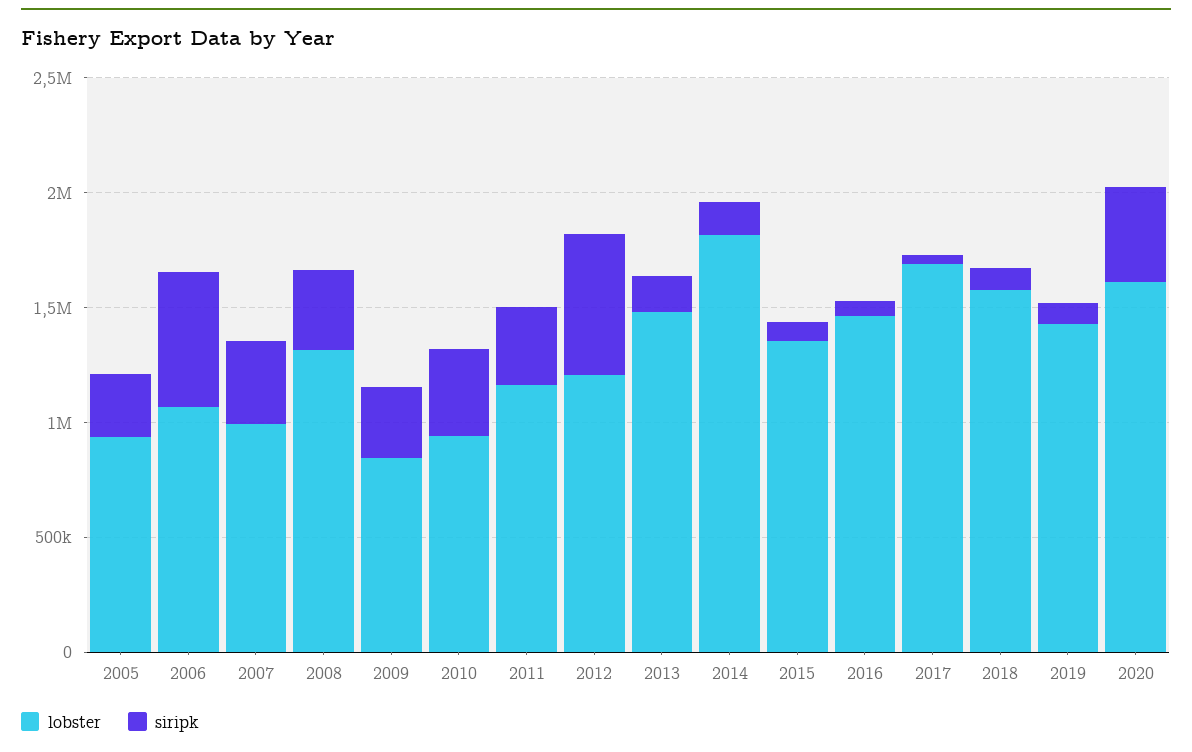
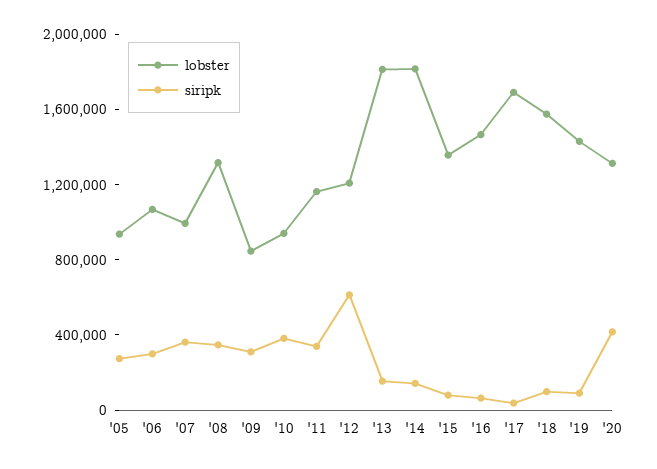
  {
    "lobster": {
      "2005": 900000,
      "2006": 1100000,
      "2007": 1000000,
      "2008": 1300000,
      "2009": 800000,
      "2010": 900000,
      "2011": 1200000,
      "2012": 1200000,
-     "2013": 1500000,
+     "2013": 1800000,
      "2014": 1800000,
      "2015": 1400000,
      "2016": 1500000,
      "2017": 1700000,
      "2018": 1600000,
      "2019": 1400000,
-     "2020": 1600000
+     "2020": 1300000
    },
    "siripk": {
      "2005": 300000,
-     "2006": 600000,
+     "2006": 300000,
      "2007": 400000,
      "2008": 300000,
      "2009": 300000,
      "2010": 400000,
      "2011": 300000,
      "2012": 600000,
      "2013": 200000,
      "2014": 100000,
      "2015": 100000,
      "2016": 100000,
      "2017": 0,
      "2018": 100000,
      "2019": 100000,
      "2020": 400000
    }
  }

